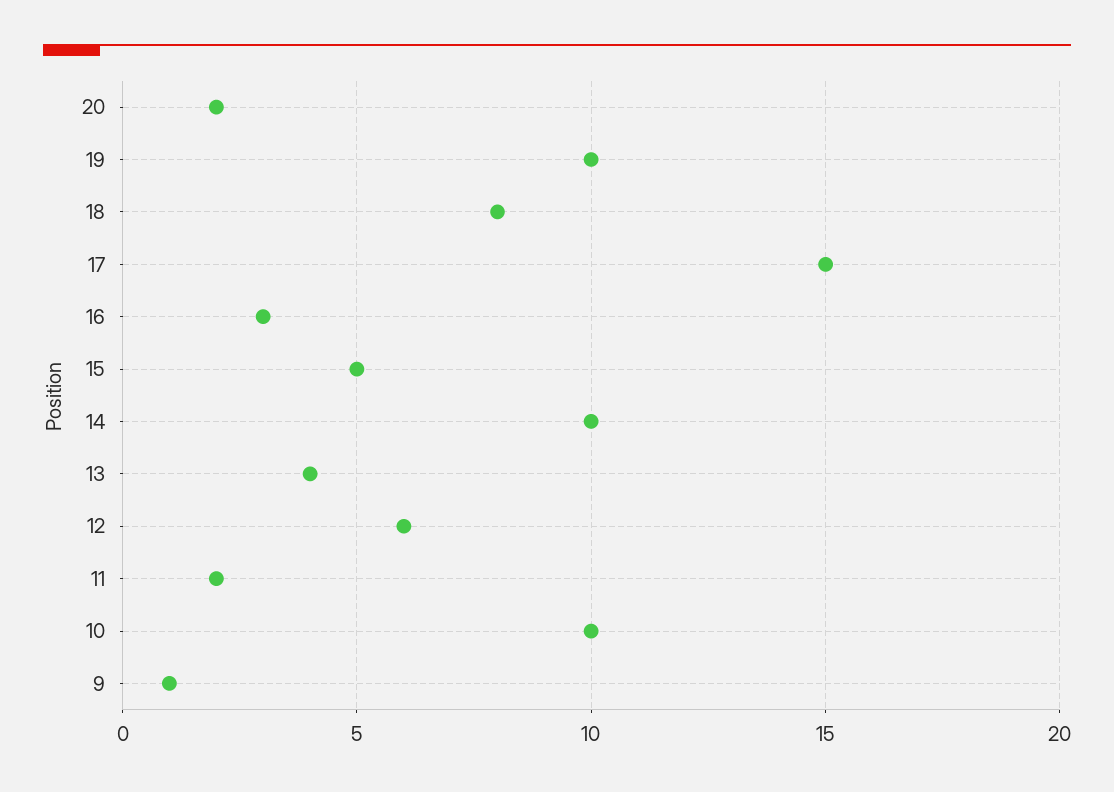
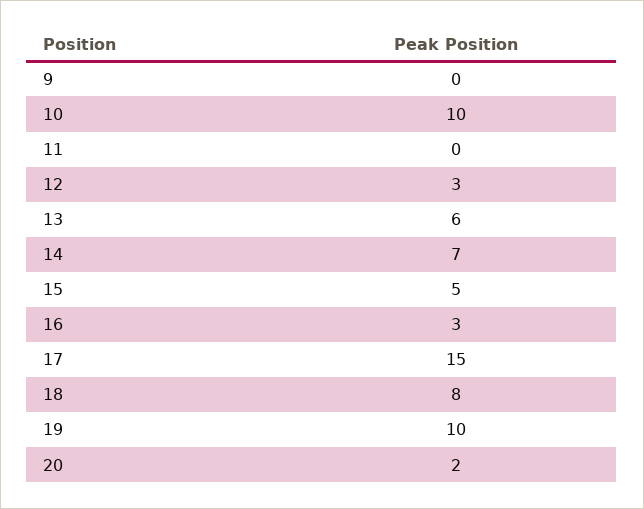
  {
    "20": 2,
    "19": 10,
    "18": 8,
    "17": 15,
    "16": 3,
    "15": 5,
-   "14": 10,
+   "14": 7,
-   "13": 4,
+   "13": 6,
-   "12": 6,
+   "12": 3,
-   "11": 2,
+   "11": 0,
    "10": 10,
-   "9": 1
+   "9": 0
  }

